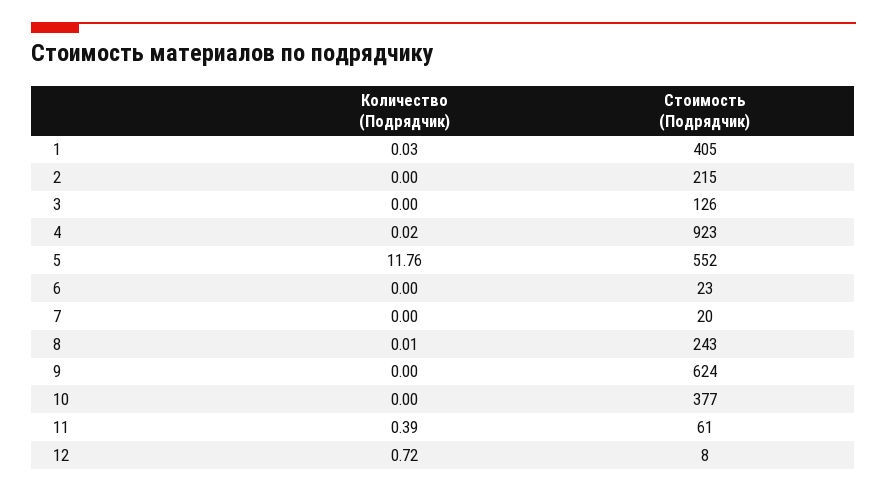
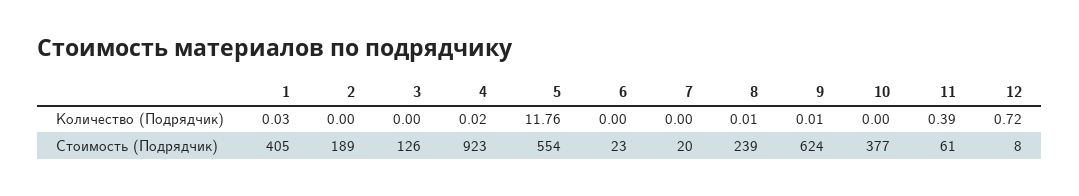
  {
    "Количество (Подрядчик)": {
      "1": 0.03,
      "2": 0,
      "3": 0,
      "4": 0.02,
      "5": 11.76,
      "6": 0,
      "7": 0,
      "8": 0.01,
-     "9": 0,
+     "9": 0.01,
      "10": 0,
      "11": 0.39,
      "12": 0.72
    },
    "Стоимость (Подрядчик)": {
      "1": 405,
-     "2": 215,
+     "2": 189,
      "3": 126,
      "4": 923,
-     "5": 552,
+     "5": 554,
      "6": 23,
      "7": 20,
-     "8": 243,
+     "8": 239,
      "9": 624,
      "10": 377,
      "11": 61,
      "12": 8
    }
  }

